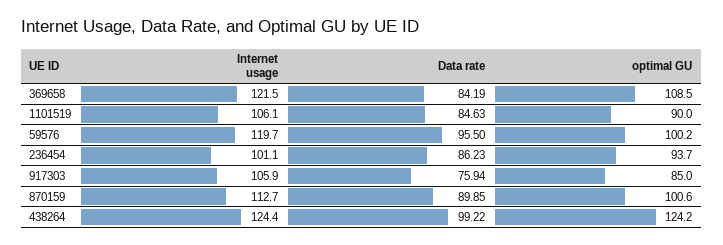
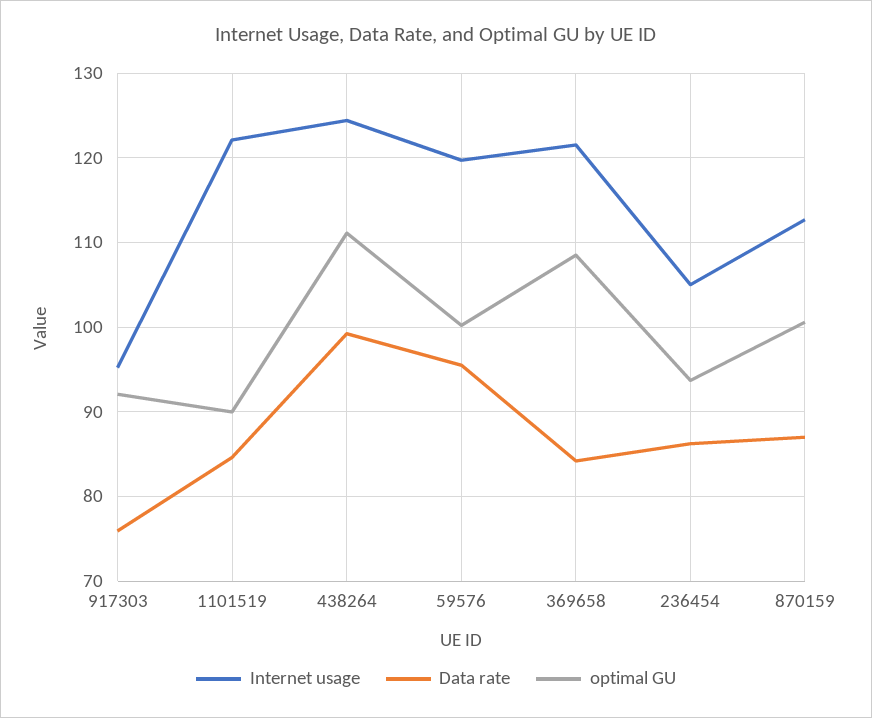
  {
    "Internet usage": {
      "369658": 121.5,
-     "1101519": 106.1,
+     "1101519": 122,
      "59576": 119.7,
-     "236454": 101.1,
+     "236454": 105,
-     "917303": 105.9,
+     "917303": 95,
      "870159": 112.7,
      "438264": 124.4
    },
    "Data rate": {
      "369658": 84.19,
      "1101519": 84.63,
      "59576": 95.5,
      "236454": 86.23,
      "917303": 75.94,
-     "870159": 89.85,
+     "870159": 87,
      "438264": 99.22
    },
    "optimal GU": {
      "369658": 108.5,
      "1101519": 90,
      "59576": 100.2,
      "236454": 93.7,
-     "917303": 85,
+     "917303": 92,
      "870159": 100.6,
-     "438264": 124.2
+     "438264": 111
    }
  }

